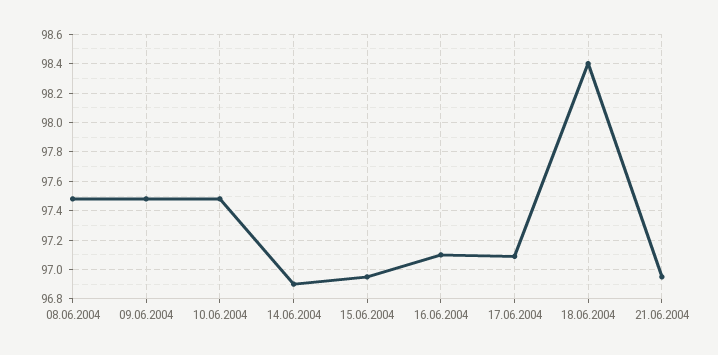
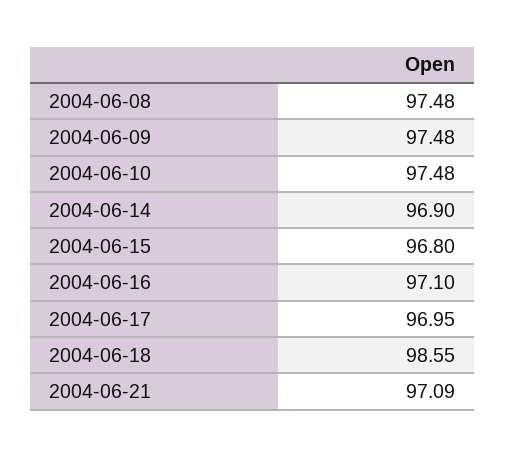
  {
    "08.06.2004": 97.48,
    "09.06.2004": 97.48,
    "10.06.2004": 97.48,
    "14.06.2004": 96.9,
-   "15.06.2004": 96.95,
+   "15.06.2004": 96.8,
    "16.06.2004": 97.1,
-   "17.06.2004": 97.1,
+   "17.06.2004": 96.95,
-   "18.06.2004": 98.4,
+   "18.06.2004": 98.55,
-   "21.06.2004": 96.95
+   "21.06.2004": 97.09
  }

